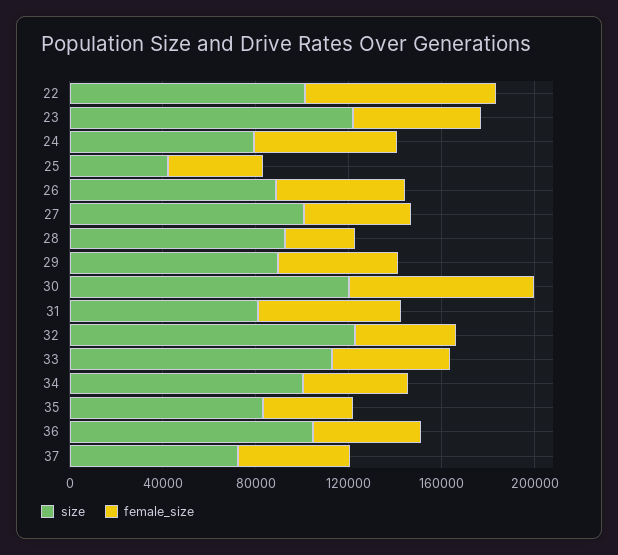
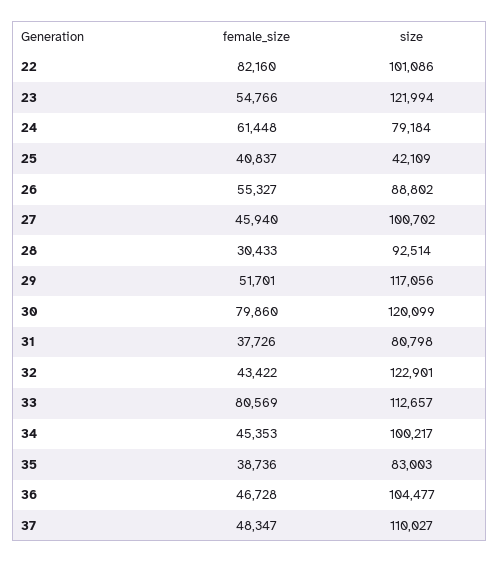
  {
    "size": {
      "22": 101086,
      "23": 121994,
      "24": 79184,
      "25": 42109,
      "26": 88802,
      "27": 100702,
      "28": 92514,
-     "29": 90000,
+     "29": 117056,
      "30": 120099,
      "31": 80798,
      "32": 122901,
      "33": 112657,
      "34": 100217,
      "35": 83003,
      "36": 104477,
-     "37": 70000
+     "37": 110027
    },
    "female_size": {
      "22": 82160,
      "23": 54766,
      "24": 61448,
      "25": 40837,
      "26": 55327,
      "27": 45940,
      "28": 30433,
      "29": 51701,
      "30": 79860,
-     "31": 60000,
+     "31": 37726,
      "32": 43422,
-     "33": 50000,
+     "33": 80569,
      "34": 45353,
      "35": 38736,
      "36": 46728,
      "37": 48347
    }
  }

